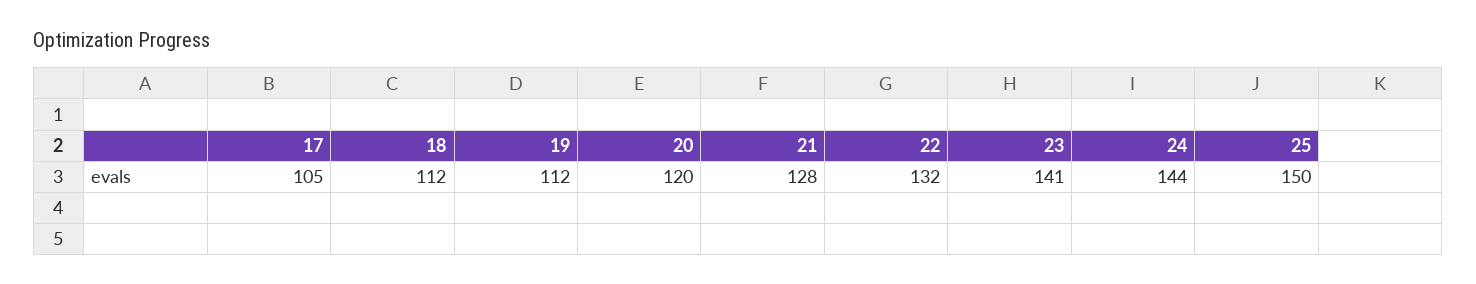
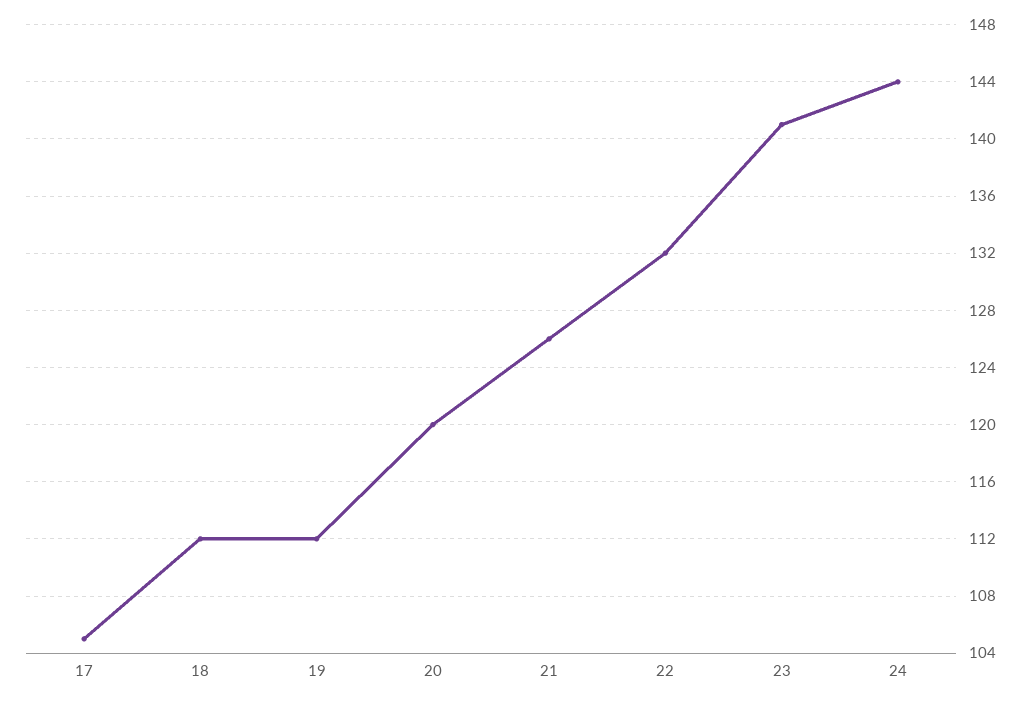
  {
    "17": 105,
    "18": 112,
    "19": 112,
    "20": 120,
-   "21": 128,
+   "21": 126,
    "22": 132,
    "23": 141,
-   "24": 144,
+   "24": 144
-   "25": 150
  }

